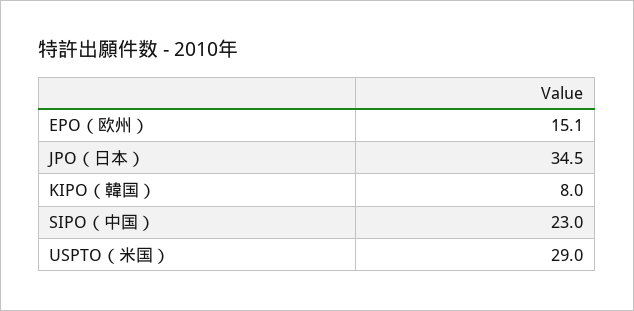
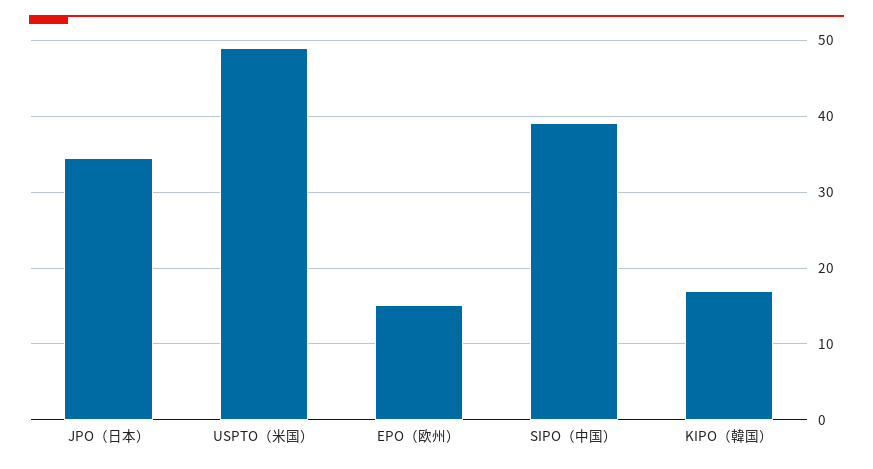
  {
    "EPO（欧州）": 15.1,
    "JPO（日本）": 34.5,
-   "KIPO（韓国）": 8,
+   "KIPO（韓国）": 17,
-   "SIPO（中国）": 23,
+   "SIPO（中国）": 39,
-   "USPTO（米国）": 29
+   "USPTO（米国）": 49
  }

